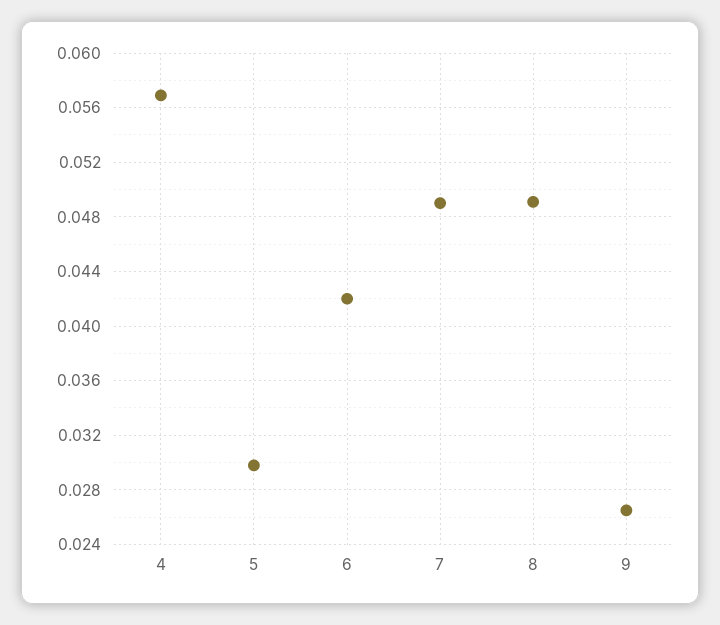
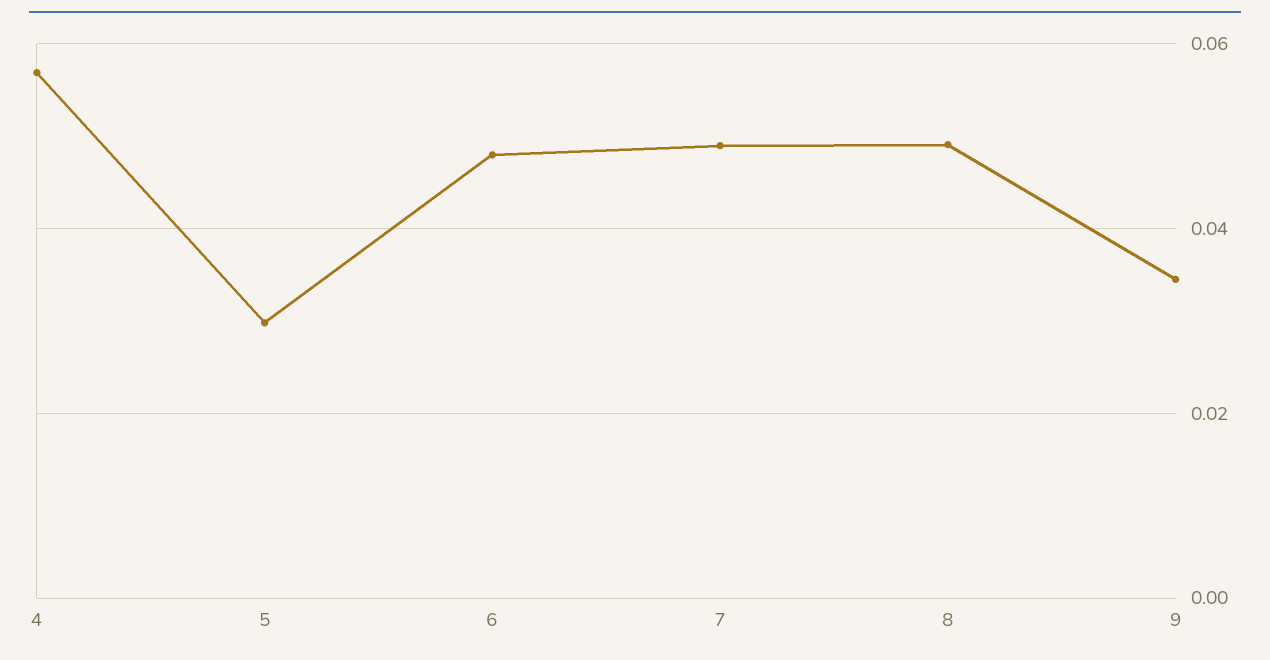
  {
    "4": 0.057,
    "5": 0.03,
-   "6": 0.042,
+   "6": 0.048,
    "7": 0.049,
    "8": 0.049,
-   "9": 0.0265
+   "9": 0.034
  }

